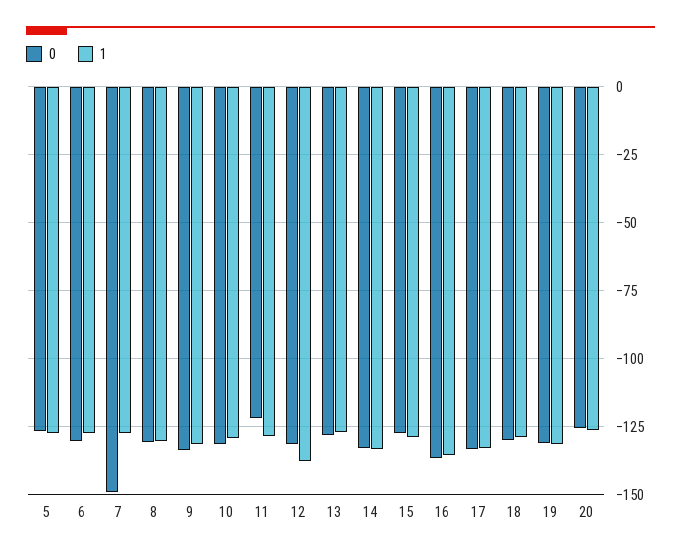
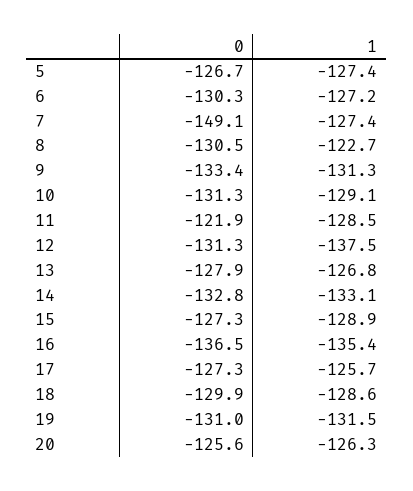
  {
    "0": {
      "5": -126.7,
      "6": -130.3,
      "7": -149.1,
      "8": -130.5,
      "9": -133.4,
      "10": -131.3,
      "11": -121.9,
      "12": -131.3,
      "13": -127.9,
      "14": -132.8,
      "15": -127.3,
      "16": -136.5,
-     "17": -132.5,
+     "17": -127.3,
      "18": -129.9,
      "19": -131,
      "20": -125.6
    },
    "1": {
      "5": -127.4,
      "6": -127.2,
      "7": -127.4,
-     "8": -130,
+     "8": -122.7,
      "9": -131.3,
      "10": -129.1,
      "11": -128.5,
      "12": -137.5,
      "13": -126.8,
      "14": -133.1,
      "15": -128.9,
      "16": -135.4,
-     "17": -132.5,
+     "17": -125.7,
      "18": -128.6,
      "19": -131.5,
      "20": -126.3
    }
  }

